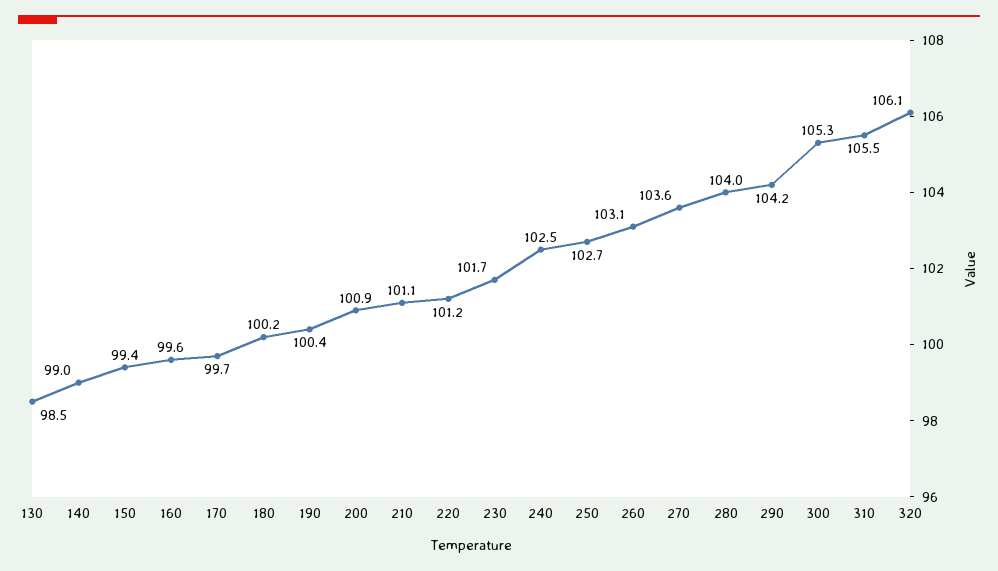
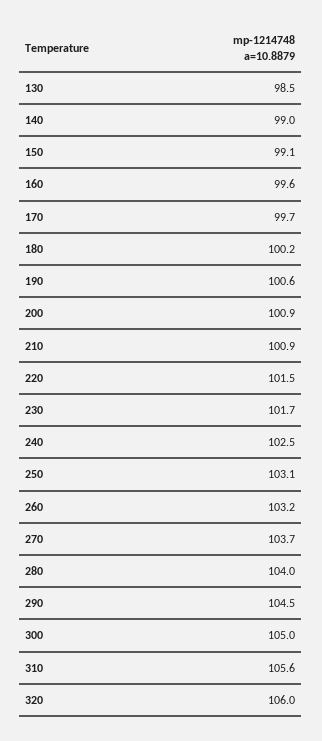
  {
    "130": 98.5,
    "140": 99,
-   "150": 99.4,
+   "150": 99.1,
    "160": 99.6,
    "170": 99.7,
    "180": 100.2,
-   "190": 100.4,
+   "190": 100.6,
    "200": 100.9,
-   "210": 101.1,
+   "210": 100.9,
-   "220": 101.2,
+   "220": 101.5,
    "230": 101.7,
    "240": 102.5,
-   "250": 102.7,
+   "250": 103.1,
-   "260": 103.1,
+   "260": 103.2,
-   "270": 103.6,
+   "270": 103.7,
    "280": 104,
-   "290": 104.2,
+   "290": 104.5,
-   "300": 105.3,
+   "300": 105,
-   "310": 105.5,
+   "310": 105.6,
-   "320": 106.1
+   "320": 106
  }

